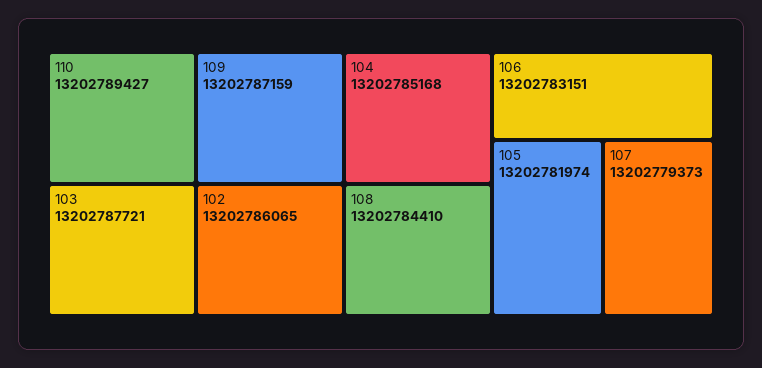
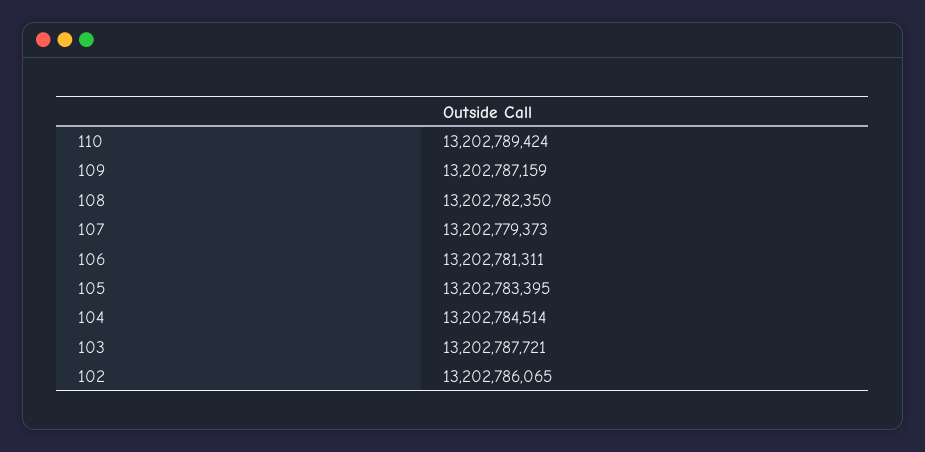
  {
-   "110": 13202789427,
+   "110": 13202789424,
    "103": 13202787721,
    "109": 13202787159,
    "102": 13202786065,
-   "104": 13202785168,
+   "104": 13202784514,
-   "108": 13202784410,
+   "108": 13202782350,
-   "106": 13202783151,
+   "106": 13202781311,
-   "105": 13202781974,
+   "105": 13202783395,
    "107": 13202779373
  }

